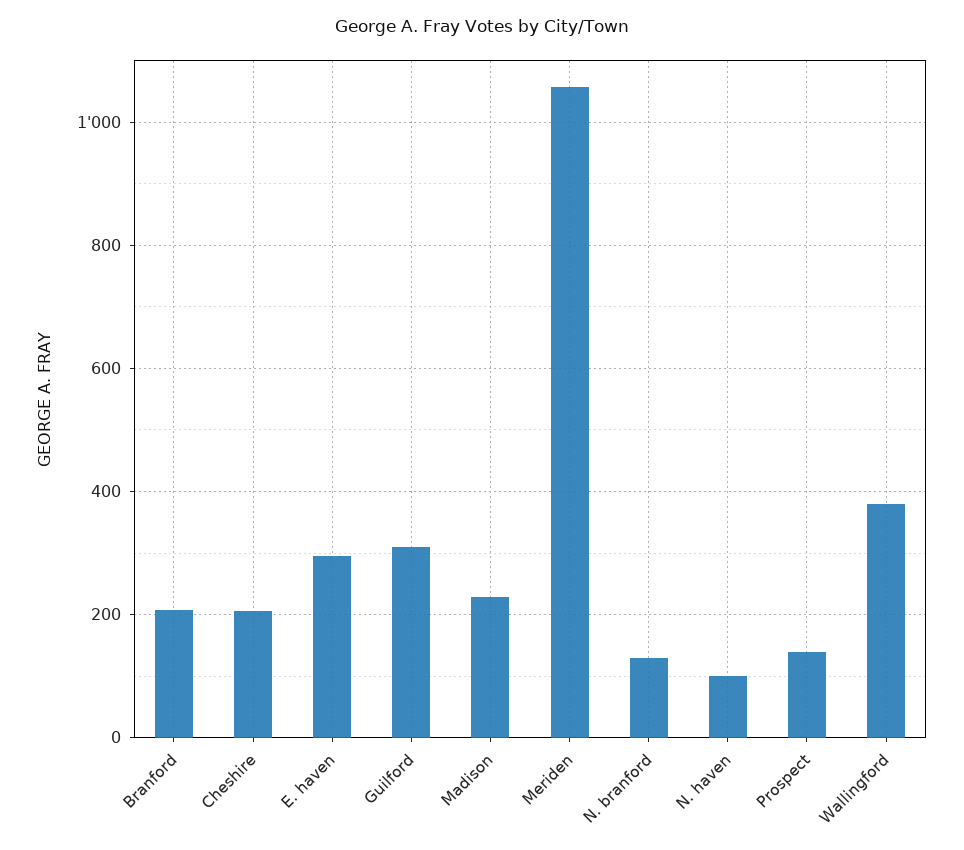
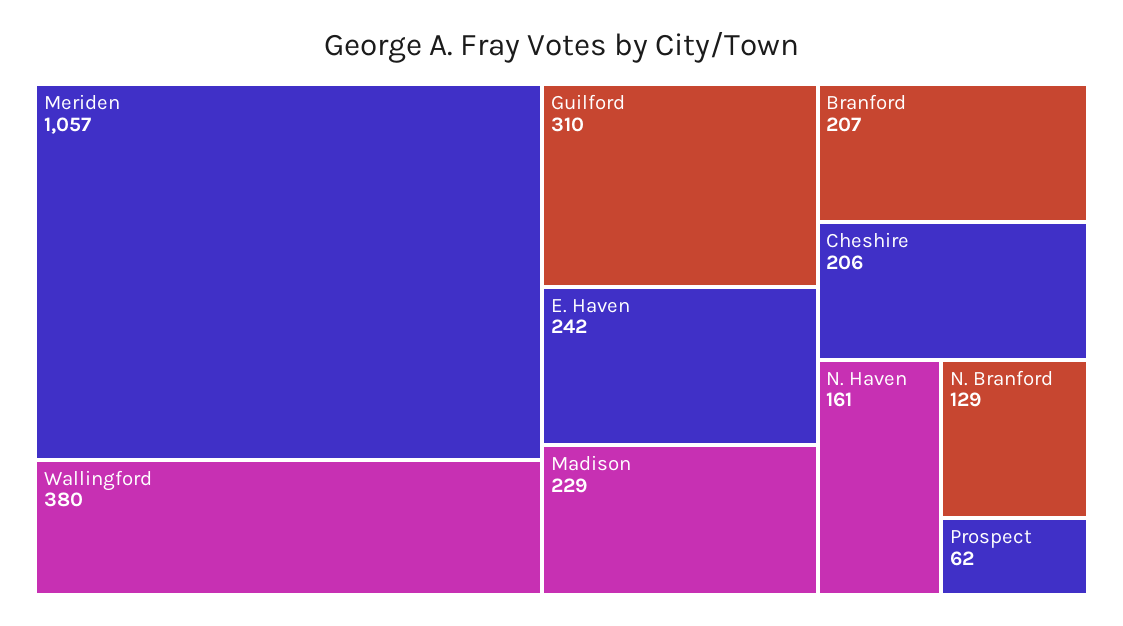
  {
    "Branford": 207,
    "Cheshire": 206,
-   "E. haven": 300,
+   "E. haven": 242,
    "Guilford": 310,
    "Madison": 229,
    "Meriden": 1057,
    "N. branford": 129,
-   "N. haven": 100,
+   "N. haven": 161,
-   "Prospect": 140,
+   "Prospect": 62,
    "Wallingford": 380
  }

